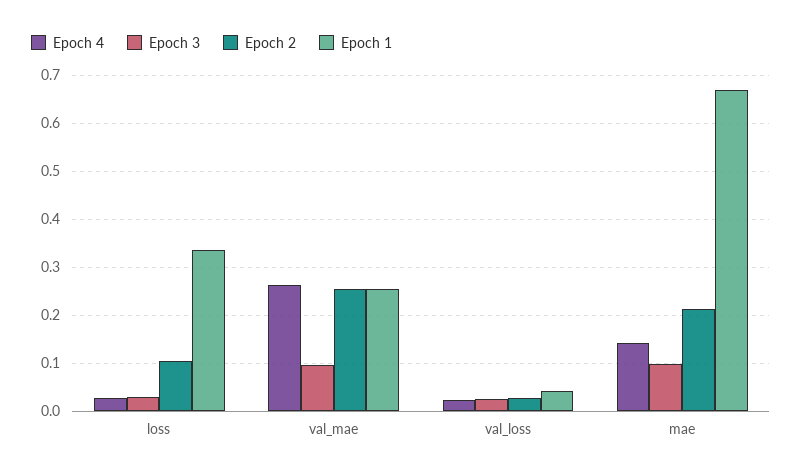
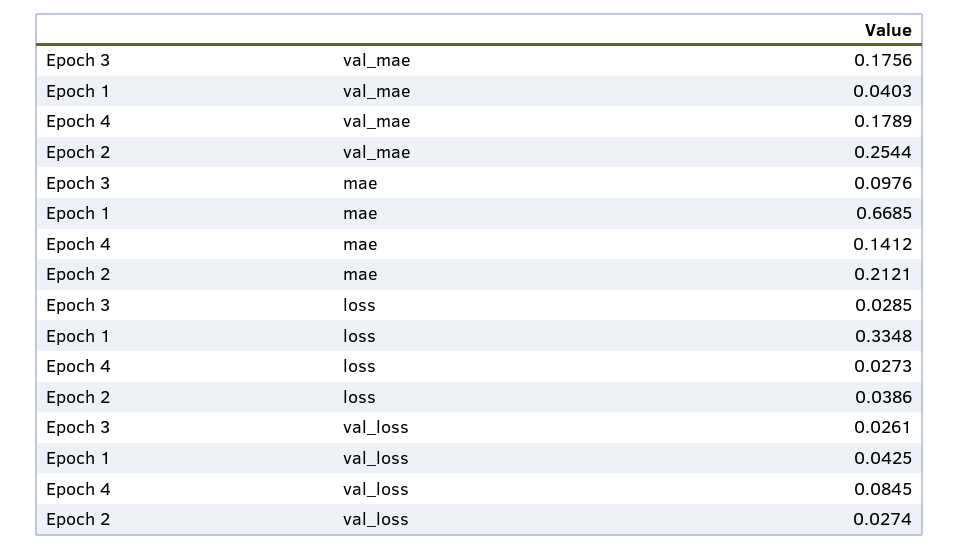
  {
    "Epoch 4": {
      "loss": 0.0273,
-     "val_mae": 0.26,
+     "val_mae": 0.1789,
-     "val_loss": 0.02,
+     "val_loss": 0.0845,
      "mae": 0.1412
    },
    "Epoch 3": {
      "loss": 0.0285,
-     "val_mae": 0.1,
+     "val_mae": 0.1756,
      "val_loss": 0.0261,
      "mae": 0.0976
    },
    "Epoch 2": {
-     "loss": 0.1,
+     "loss": 0.0386,
      "val_mae": 0.2544,
      "val_loss": 0.0274,
      "mae": 0.2121
    },
    "Epoch 1": {
      "loss": 0.3348,
-     "val_mae": 0.26,
+     "val_mae": 0.0403,
      "val_loss": 0.0425,
      "mae": 0.6685
    }
  }

